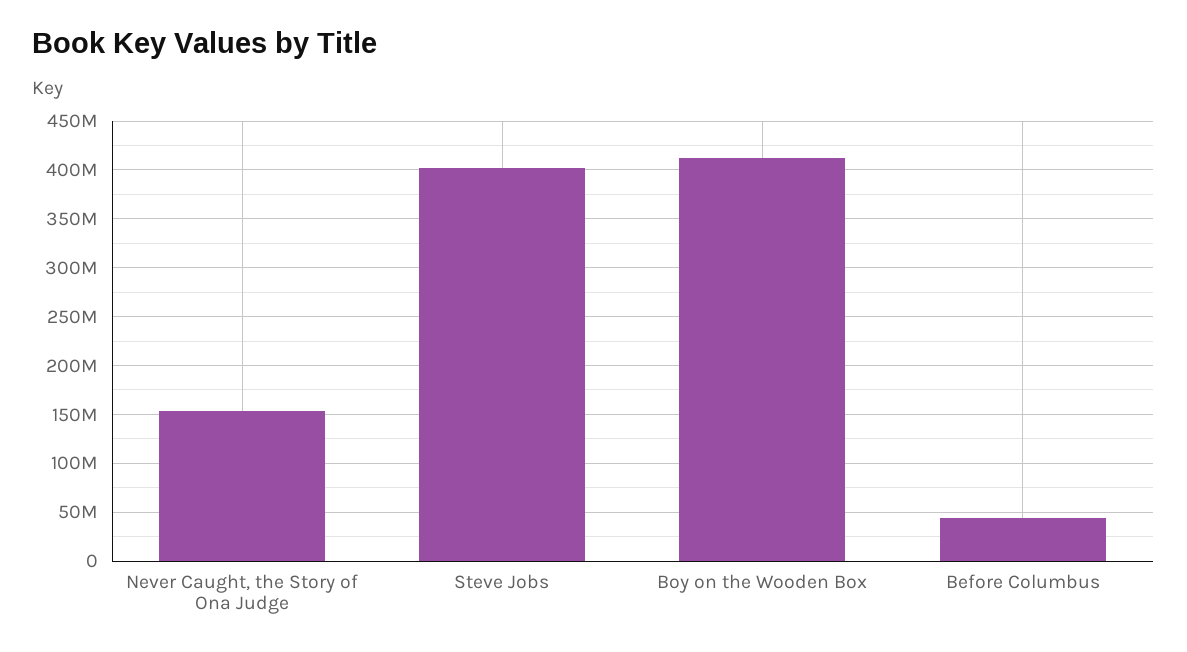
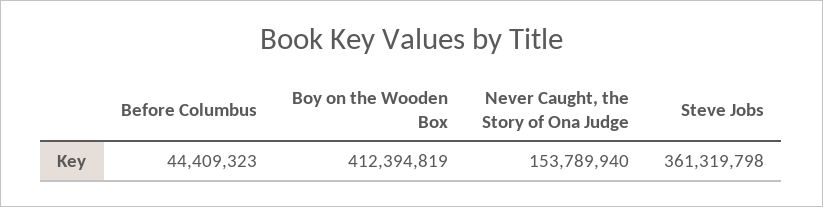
  {
    "Never Caught, the Story of Ona Judge": 153789940,
-   "Steve Jobs": 400000000,
+   "Steve Jobs": 361319798,
    "Boy on the Wooden Box": 412394819,
    "Before Columbus": 44409323
  }

